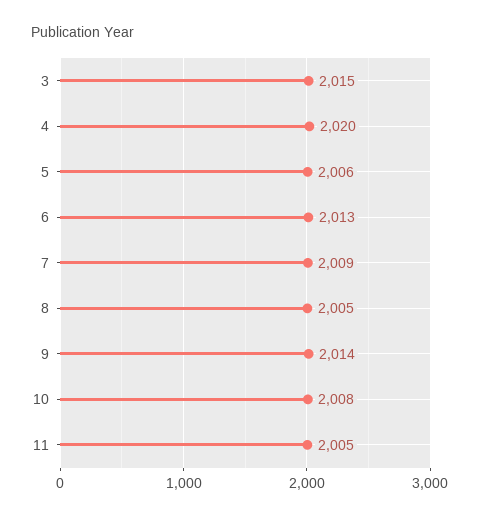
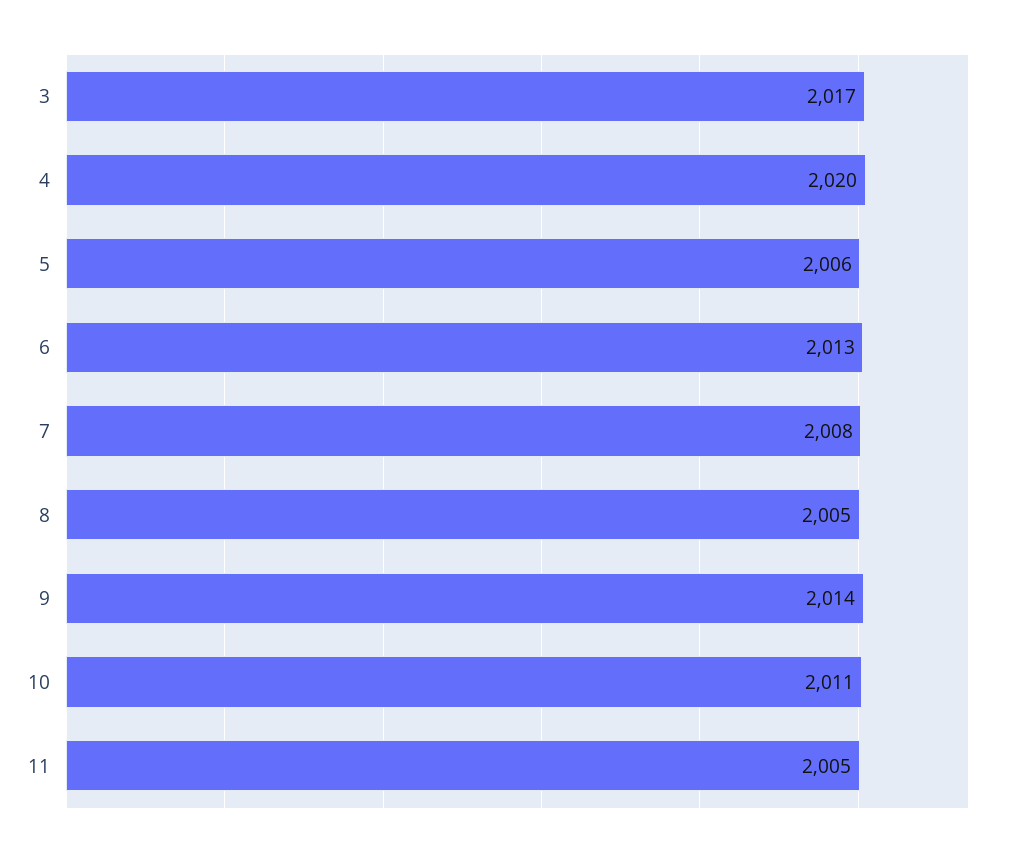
  {
-   "3": 2015,
+   "3": 2017,
    "4": 2020,
    "5": 2006,
    "6": 2013,
-   "7": 2009,
+   "7": 2008,
    "8": 2005,
    "9": 2014,
-   "10": 2008,
+   "10": 2011,
    "11": 2005
  }

